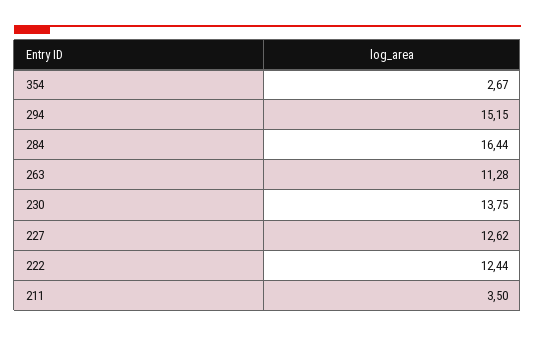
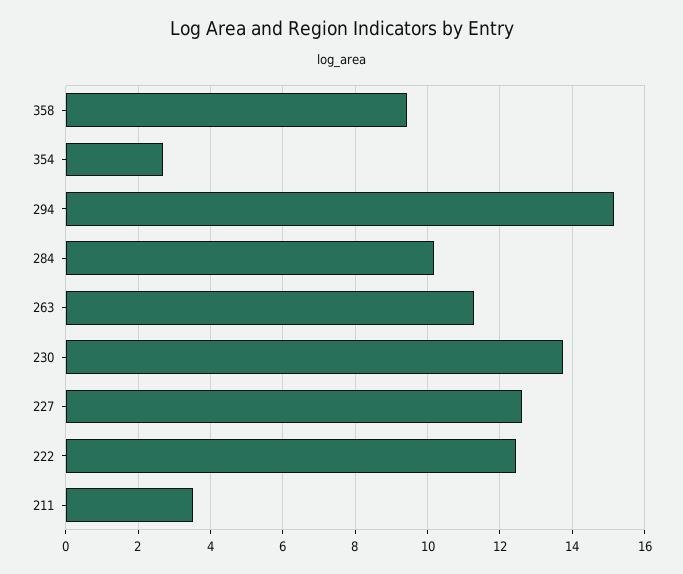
  {
    "354": 2.67,
    "294": 15.15,
-   "284": 16.44,
+   "284": 10.2,
    "263": 11.28,
    "230": 13.75,
    "227": 12.62,
    "222": 12.44,
-   "211": 3.5
+   "211": 3.5,
+   "358": 9.4
  }

